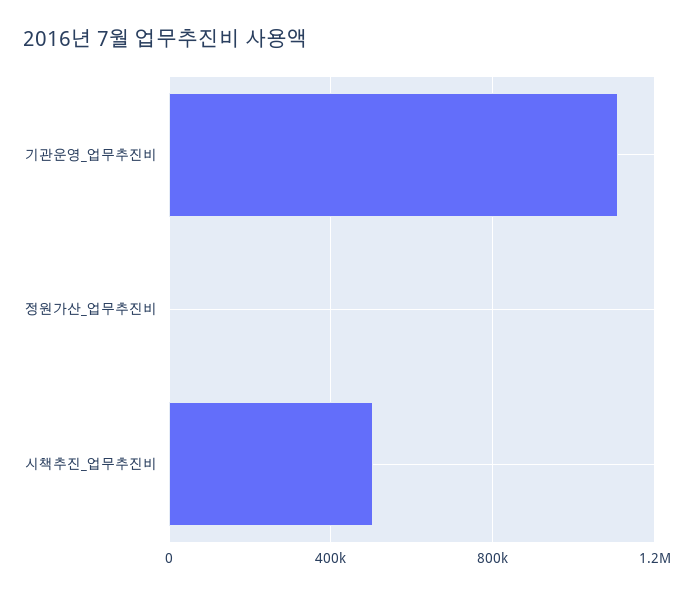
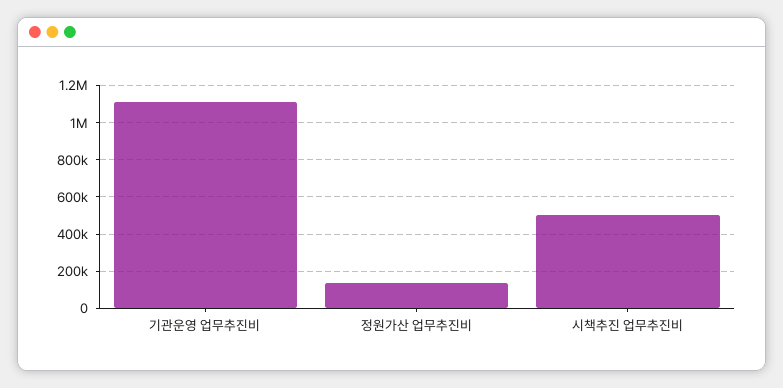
  {
    "기관운영_업무추진비": 1100000,
-   "정원가산_업무추진비": 0,
+   "정원가산_업무추진비": 150000,
    "시책추진_업무추진비": 500000
  }

